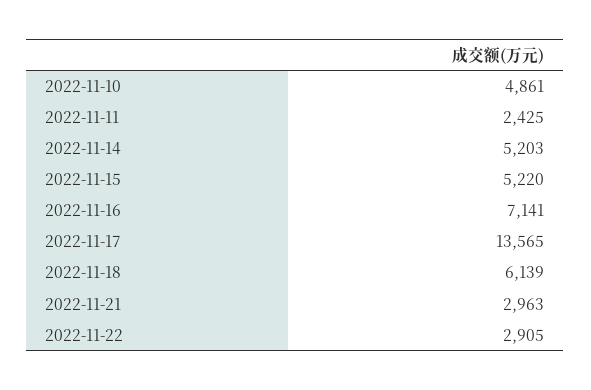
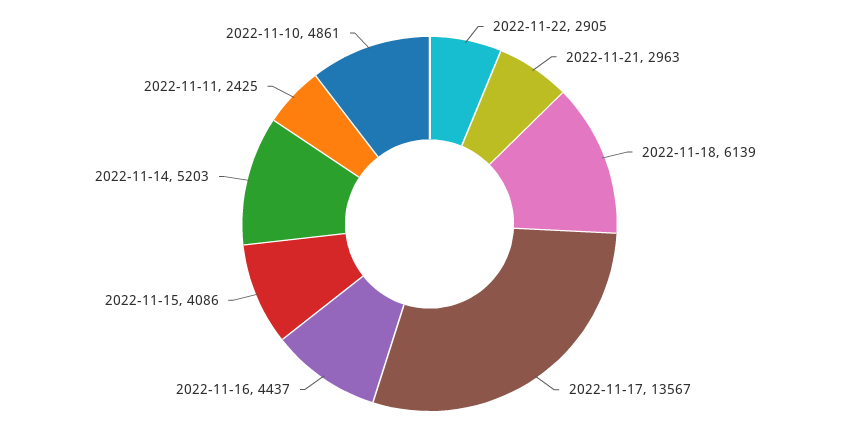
  {
    "2022-11-10": 4861,
    "2022-11-11": 2425,
    "2022-11-14": 5203,
-   "2022-11-15": 5220,
+   "2022-11-15": 4086,
-   "2022-11-16": 7141,
+   "2022-11-16": 4437,
-   "2022-11-17": 13565,
+   "2022-11-17": 13567,
    "2022-11-18": 6139,
    "2022-11-21": 2963,
    "2022-11-22": 2905
  }

